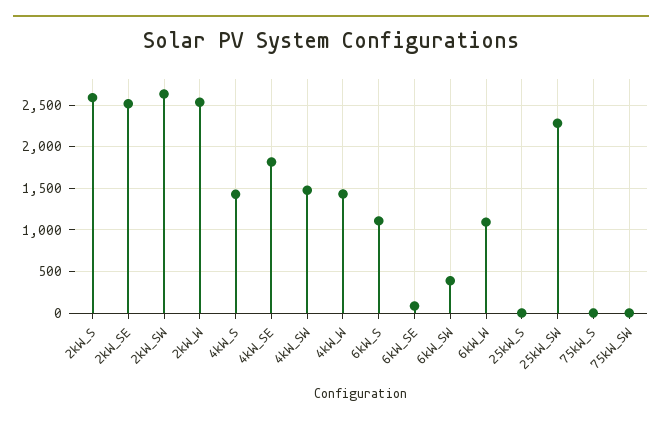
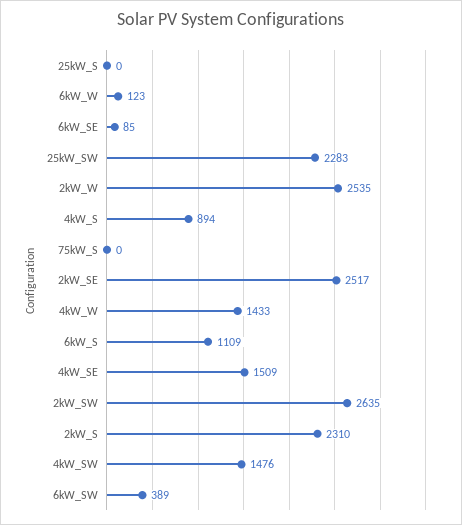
  {
-   "2kW_S": 2600,
+   "2kW_S": 2310,
    "2kW_SE": 2517,
    "2kW_SW": 2635,
    "2kW_W": 2535,
-   "4kW_S": 1400,
+   "4kW_S": 894,
-   "4kW_SE": 1800,
+   "4kW_SE": 1509,
    "4kW_SW": 1476,
    "4kW_W": 1433,
    "6kW_S": 1109,
    "6kW_SE": 85,
    "6kW_SW": 389,
-   "6kW_W": 1100,
+   "6kW_W": 123,
    "25kW_S": 0,
    "25kW_SW": 2283,
-   "75kW_S": 0,
+   "75kW_S": 0
-   "75kW_SW": 0
  }

